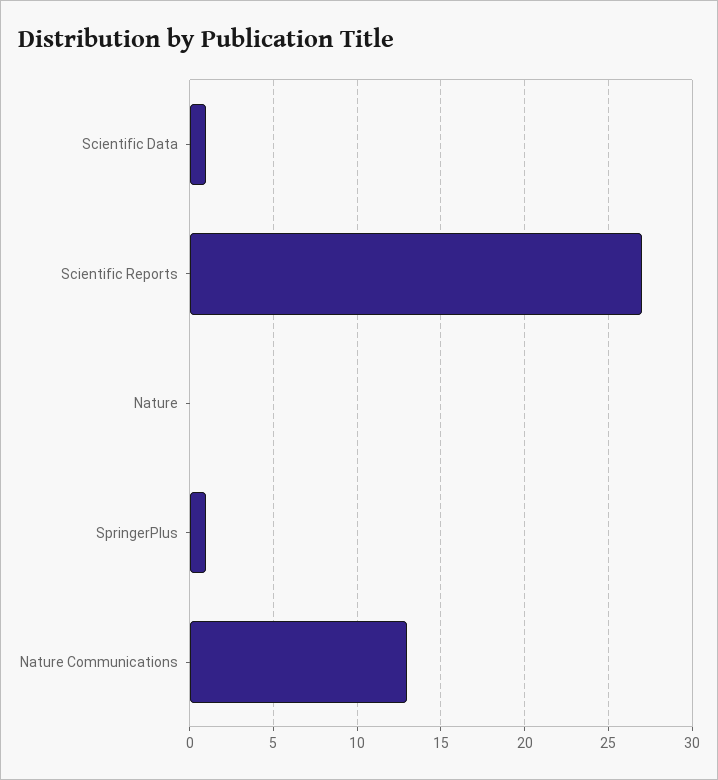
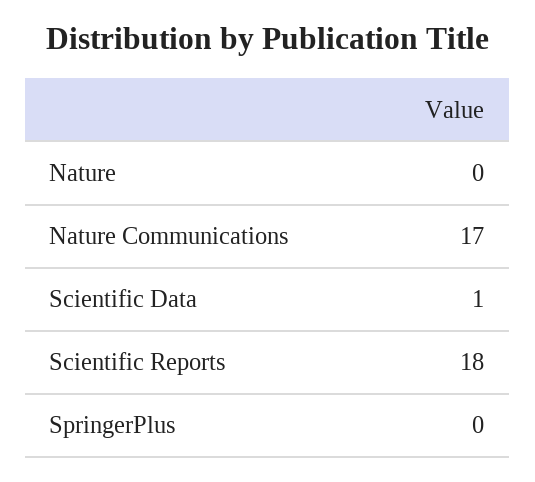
  {
    "Scientific Data": 1,
-   "Scientific Reports": 27,
+   "Scientific Reports": 18,
    "Nature": 0,
-   "SpringerPlus": 1,
+   "SpringerPlus": 0,
-   "Nature Communications": 13
+   "Nature Communications": 17
  }

